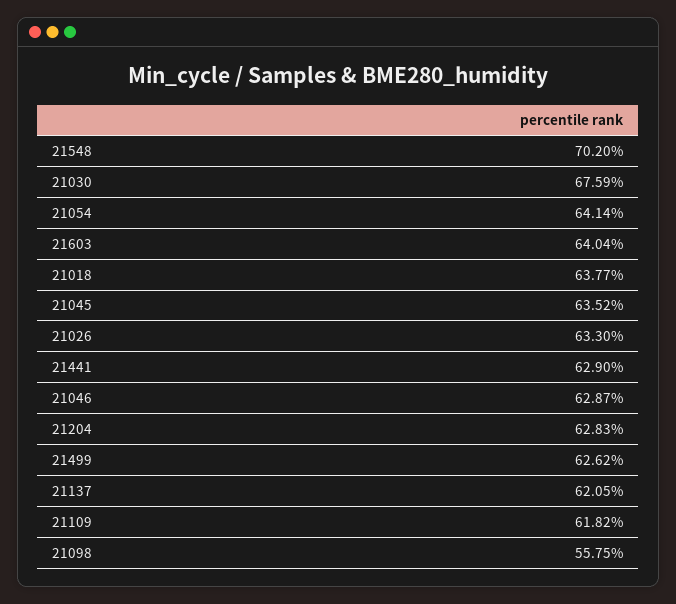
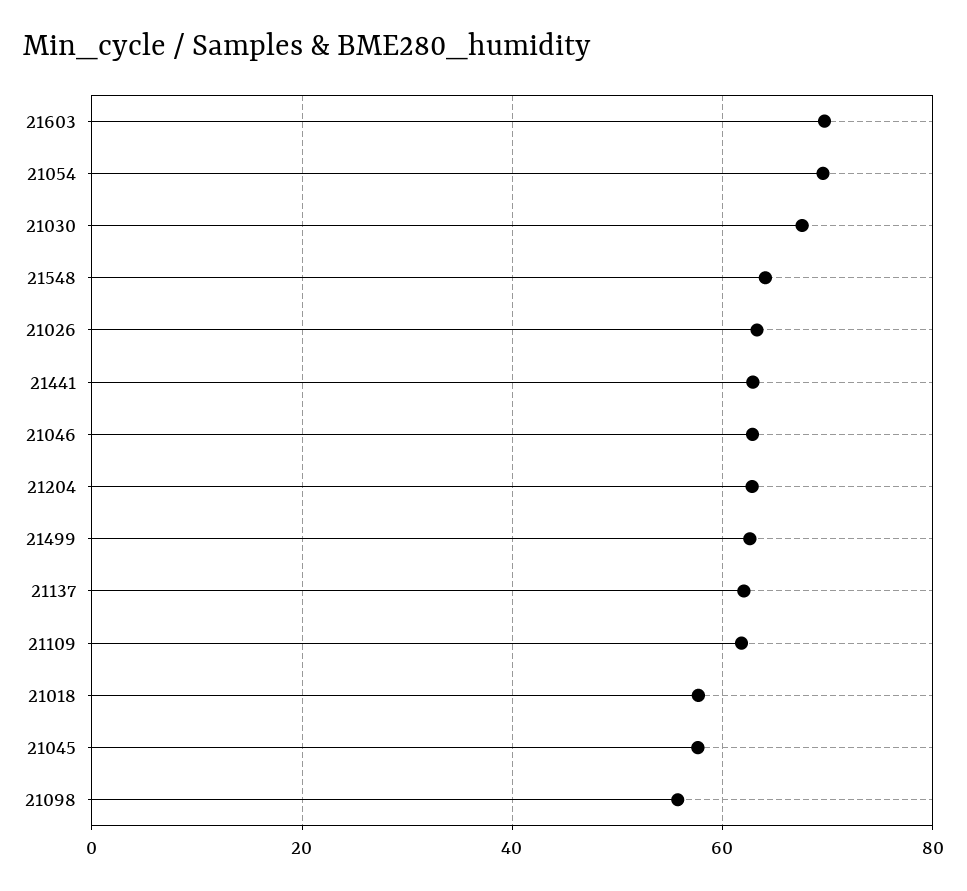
  {
-   "21548": 70.2,
+   "21548": 64,
    "21030": 67.59,
-   "21054": 64.14,
+   "21054": 70,
-   "21603": 64.04,
+   "21603": 70,
-   "21018": 63.77,
+   "21018": 58,
-   "21045": 63.52,
+   "21045": 58,
    "21026": 63.3,
    "21441": 62.9,
    "21046": 62.87,
    "21204": 62.83,
    "21499": 62.62,
    "21137": 62.05,
    "21109": 61.82,
    "21098": 55.75
  }

